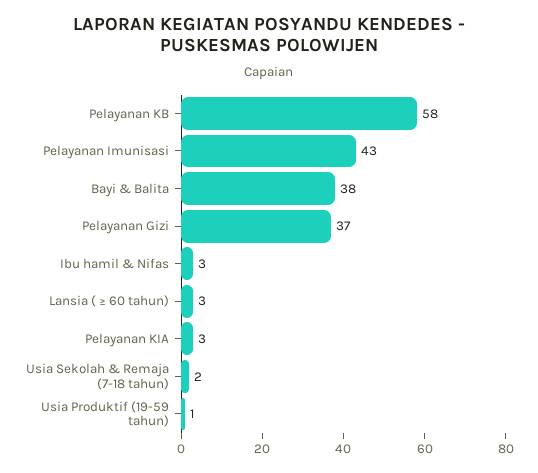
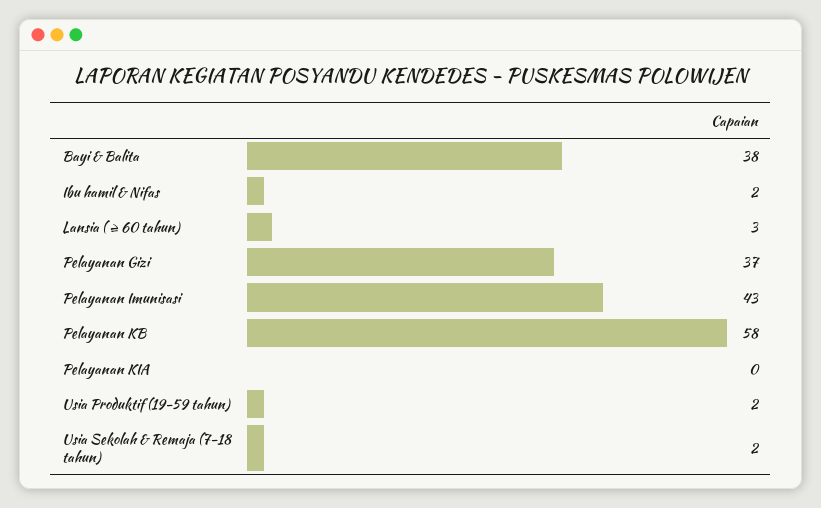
  {
    "Pelayanan KB": 58,
    "Pelayanan Imunisasi": 43,
    "Bayi & Balita": 38,
    "Pelayanan Gizi": 37,
-   "Ibu hamil & Nifas": 3,
+   "Ibu hamil & Nifas": 2,
    "Lansia ( ≥ 60 tahun)": 3,
-   "Pelayanan KIA": 3,
+   "Pelayanan KIA": 0,
    "Usia Sekolah & Remaja (7-18 tahun)": 2,
-   "Usia Produktif (19-59 tahun)": 1
+   "Usia Produktif (19-59 tahun)": 2
  }

